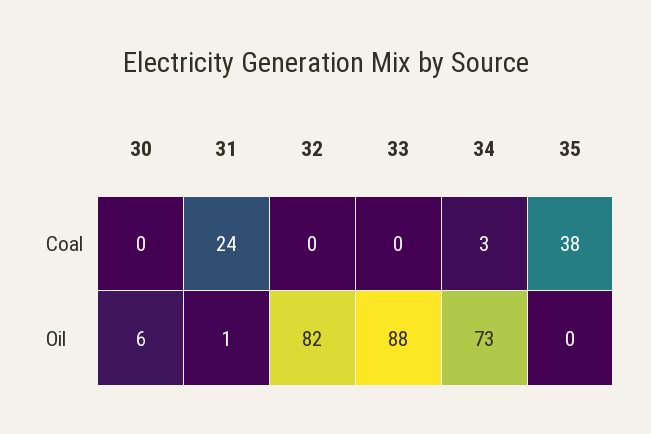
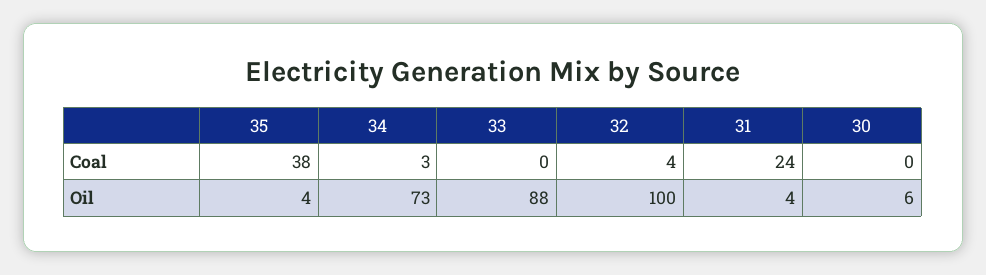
  {
    "30": {
      "Coal": 0,
      "Oil": 6
    },
    "31": {
      "Coal": 24,
-     "Oil": 1
+     "Oil": 4
    },
    "32": {
-     "Coal": 0,
+     "Coal": 4,
-     "Oil": 82
+     "Oil": 100
    },
    "33": {
      "Coal": 0,
      "Oil": 88
    },
    "34": {
      "Coal": 3,
      "Oil": 73
    },
    "35": {
      "Coal": 38,
-     "Oil": 0
+     "Oil": 4
    }
  }

